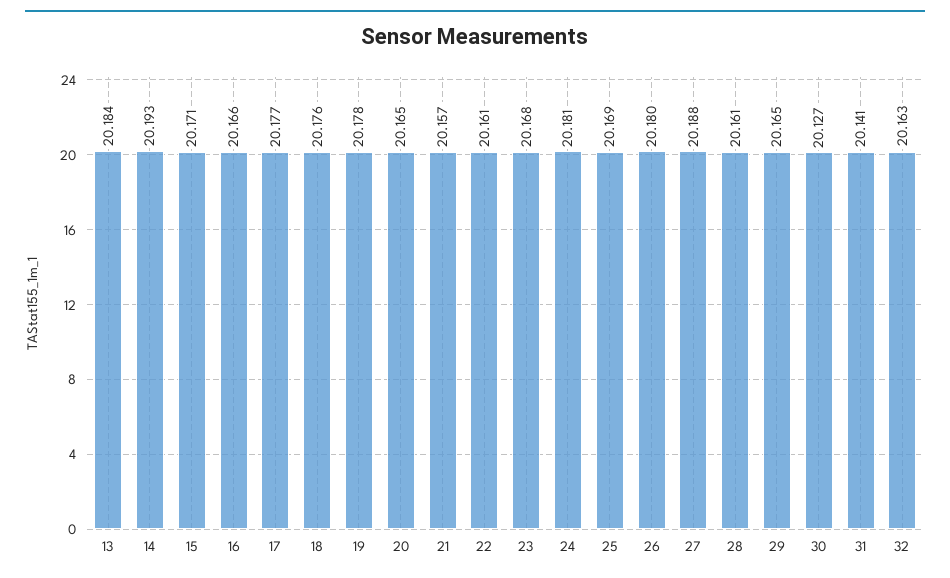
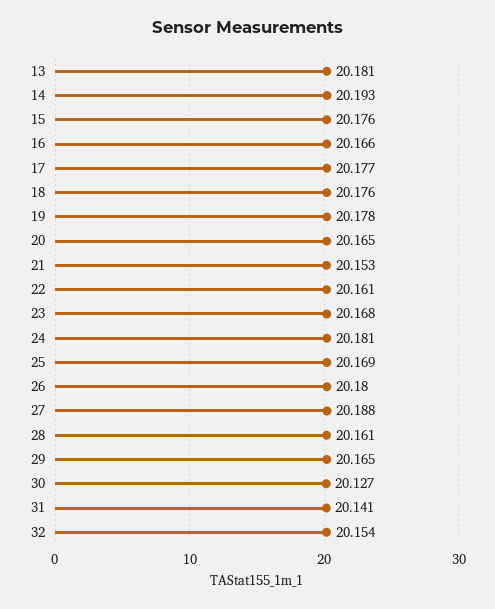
  {
-   "13": 20.184,
+   "13": 20.181,
    "14": 20.193,
-   "15": 20.171,
+   "15": 20.176,
    "16": 20.166,
    "17": 20.177,
    "18": 20.176,
    "19": 20.178,
    "20": 20.165,
-   "21": 20.157,
+   "21": 20.153,
    "22": 20.161,
    "23": 20.168,
    "24": 20.181,
    "25": 20.169,
    "26": 20.18,
    "27": 20.188,
    "28": 20.161,
    "29": 20.165,
    "30": 20.127,
    "31": 20.141,
-   "32": 20.163
+   "32": 20.154
  }

